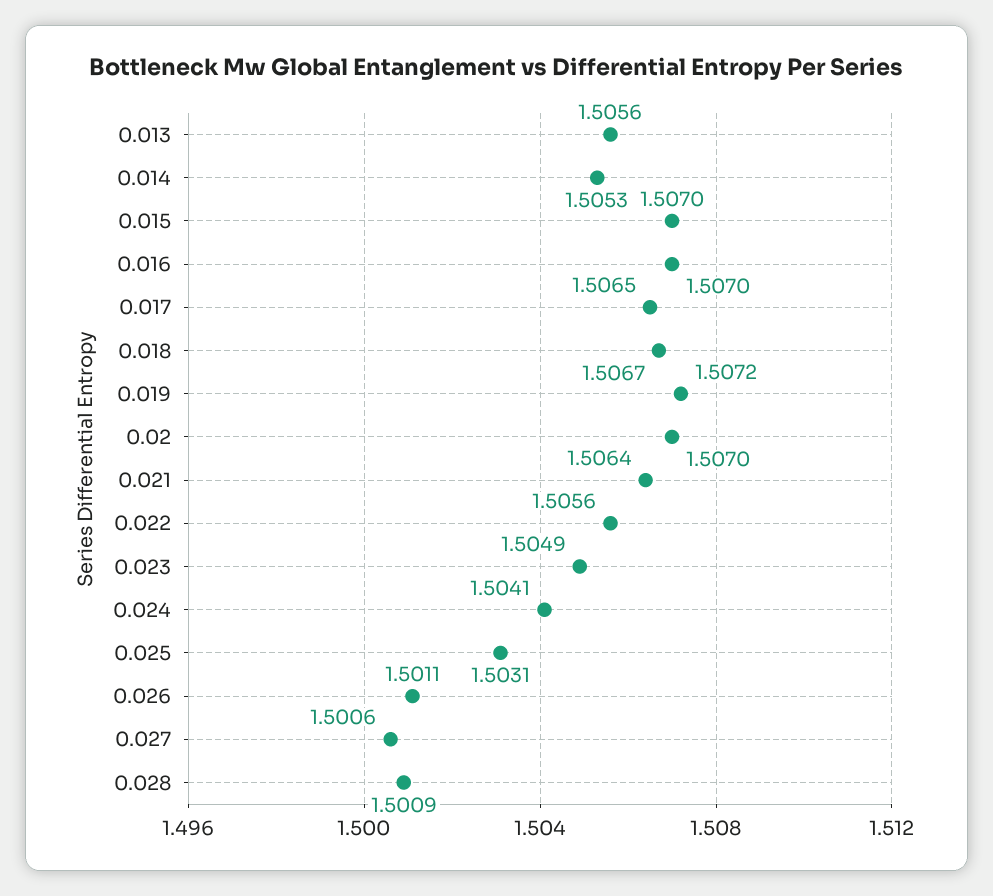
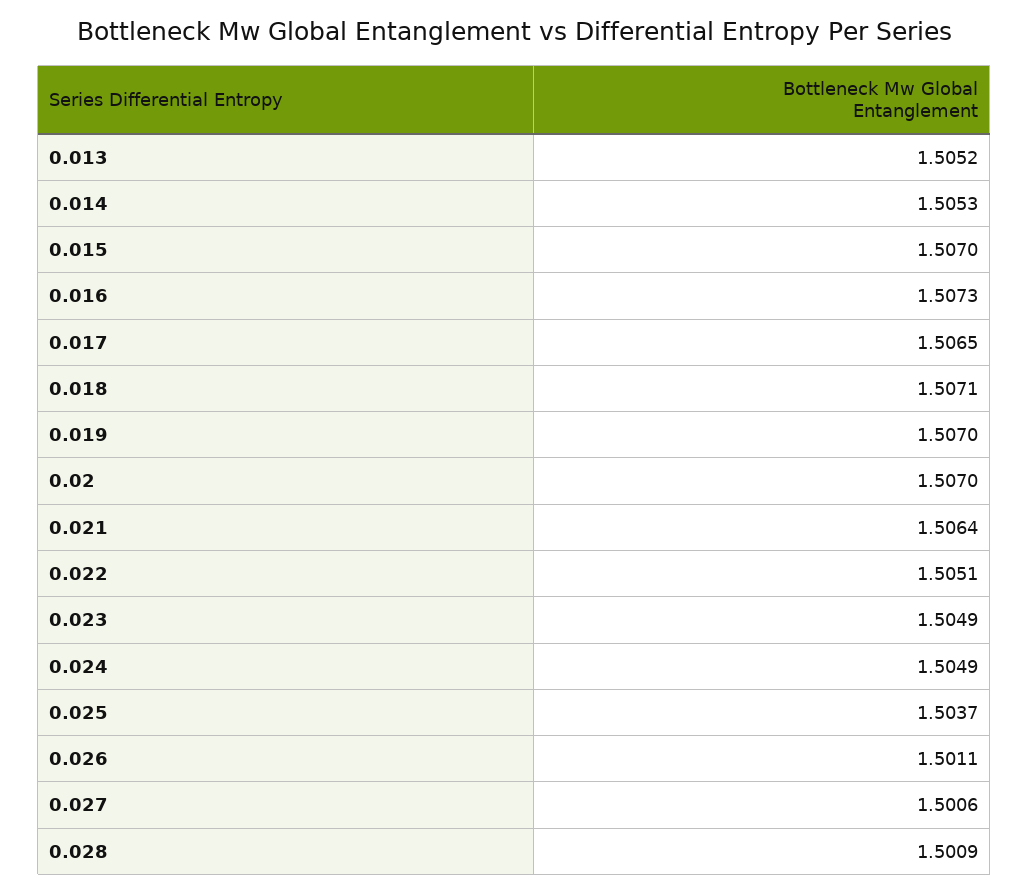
  {
-   "0.013": 1.5056,
+   "0.013": 1.5052,
    "0.014": 1.5053,
    "0.015": 1.507,
-   "0.016": 1.507,
+   "0.016": 1.5073,
    "0.017": 1.5065,
-   "0.018": 1.5067,
+   "0.018": 1.5071,
-   "0.019": 1.5072,
+   "0.019": 1.507,
    "0.02": 1.507,
    "0.021": 1.5064,
-   "0.022": 1.5056,
+   "0.022": 1.5051,
    "0.023": 1.5049,
-   "0.024": 1.5041,
+   "0.024": 1.5049,
-   "0.025": 1.5031,
+   "0.025": 1.5037,
    "0.026": 1.5011,
    "0.027": 1.5006,
    "0.028": 1.5009
  }

